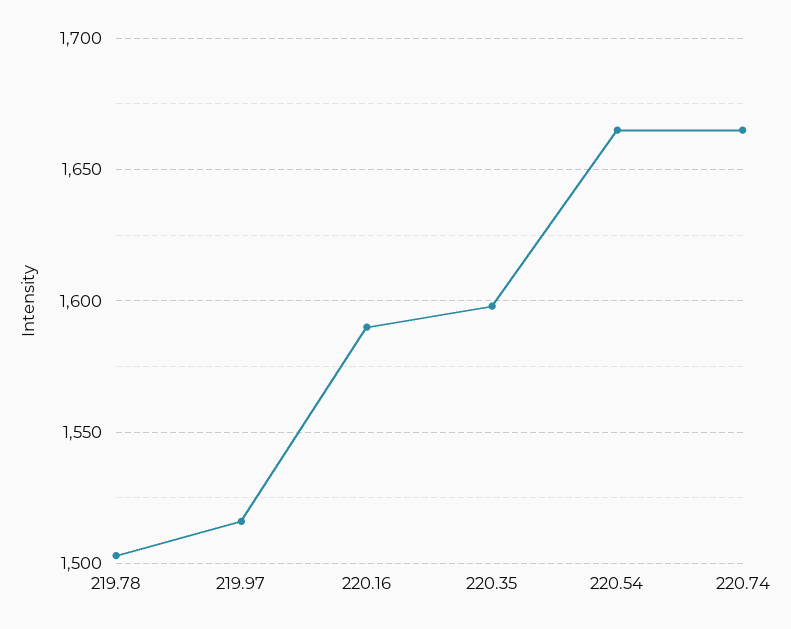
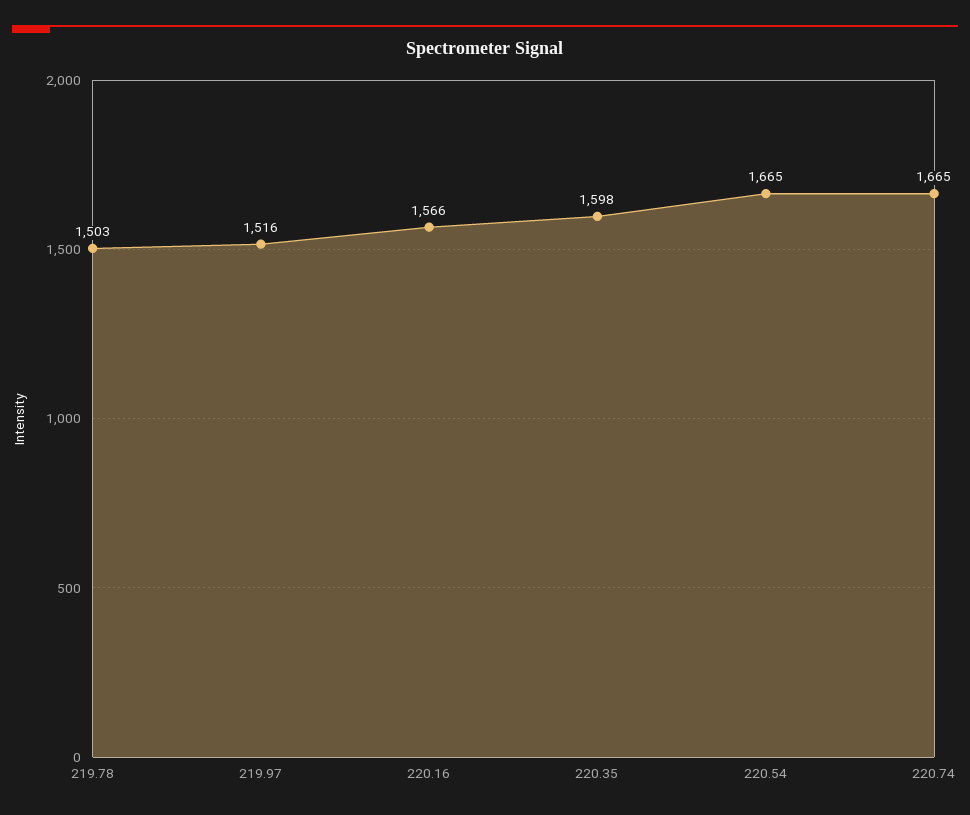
  {
    "219.78": 1503,
    "219.97": 1516,
-   "220.16": 1590,
+   "220.16": 1566,
    "220.35": 1598,
    "220.54": 1665,
    "220.74": 1665
  }

